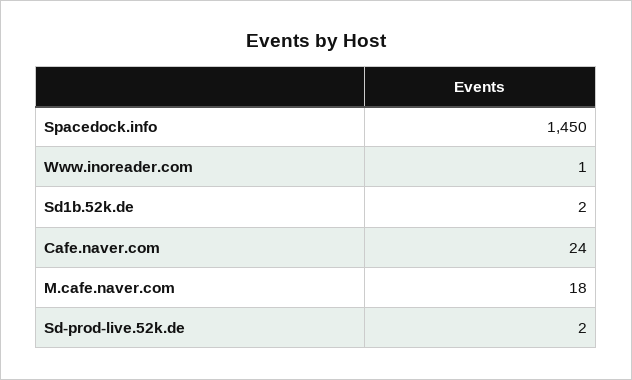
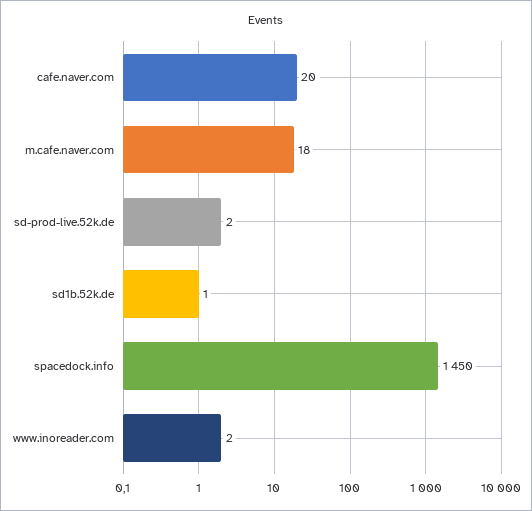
  {
    "Spacedock.info": 1450,
-   "Www.inoreader.com": 1,
+   "Www.inoreader.com": 2,
-   "Sd1b.52k.de": 2,
+   "Sd1b.52k.de": 1,
-   "Cafe.naver.com": 24,
+   "Cafe.naver.com": 20,
    "M.cafe.naver.com": 18,
    "Sd-prod-live.52k.de": 2
  }

